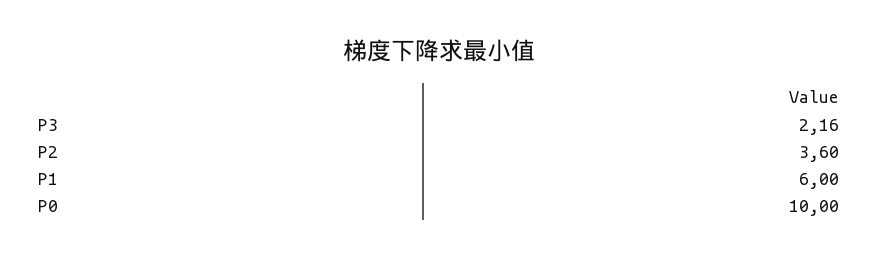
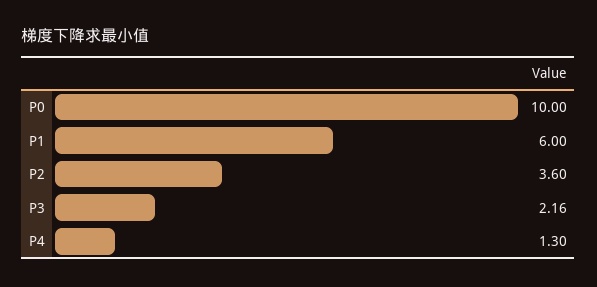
  {
    "P3": 2.16,
    "P2": 3.6,
    "P1": 6,
-   "P0": 10
+   "P0": 10,
+   "P4": 1.3
  }

